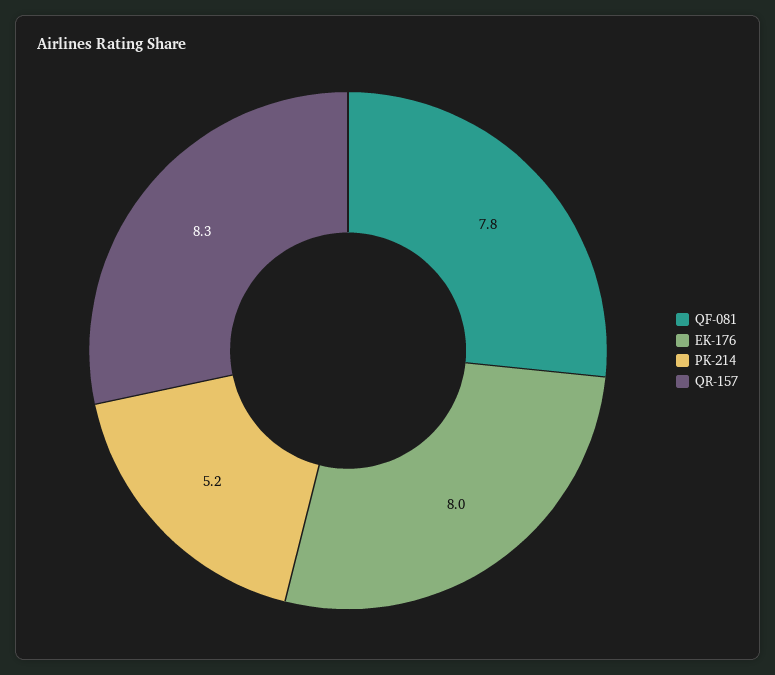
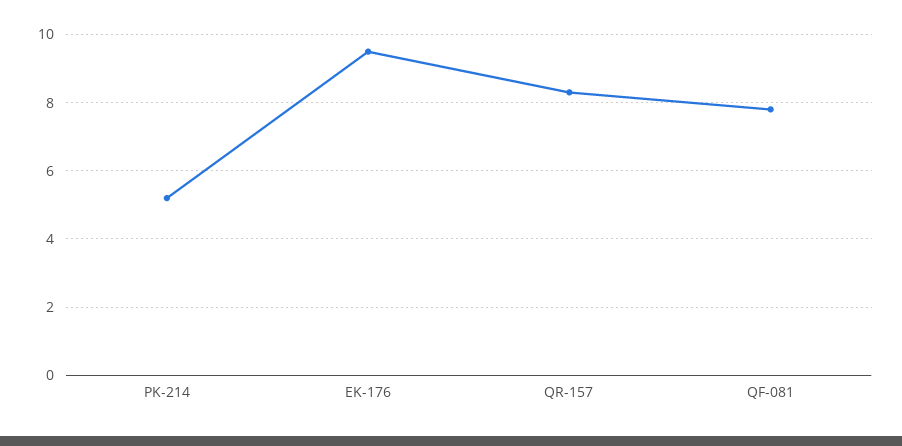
  {
    "QF-081": 7.8,
-   "EK-176": 8,
+   "EK-176": 9.5,
    "PK-214": 5.2,
    "QR-157": 8.3
  }

